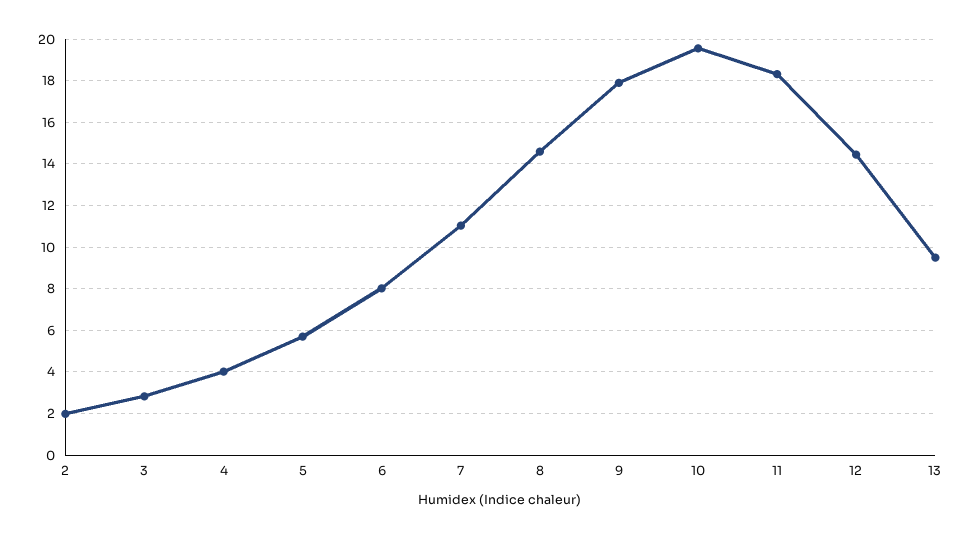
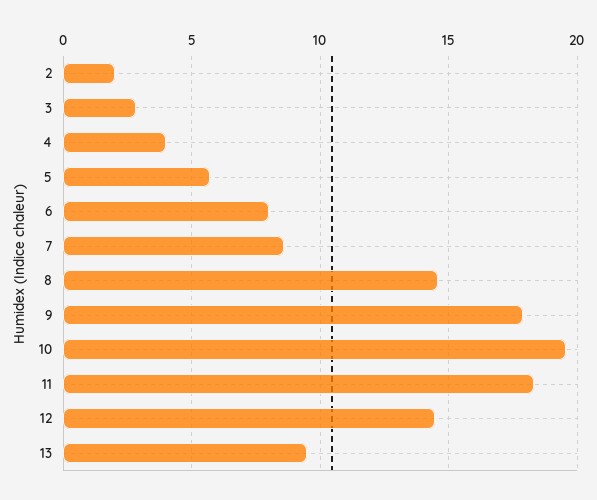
  {
    "2": 2,
    "3": 3,
    "4": 4,
    "5": 5.5,
    "6": 8,
-   "7": 11,
+   "7": 8.5,
    "8": 14.5,
    "9": 18,
    "10": 19.5,
    "11": 18.5,
    "12": 14.5,
    "13": 9.5
  }

